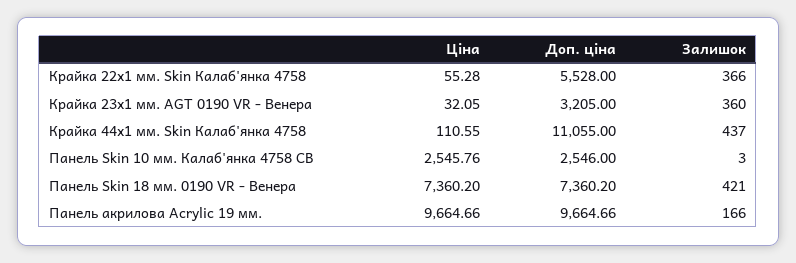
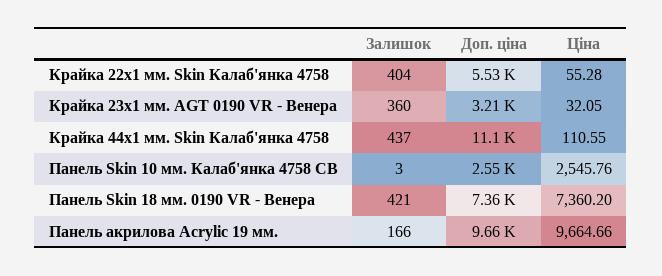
  {
    "Ціна": {
      "Крайка 22x1 мм. Skin Калаб'янка 4758": 55.28,
      "Крайка 23x1 мм. AGT 0190 VR - Венера": 32.05,
      "Крайка 44x1 мм. Skin Калаб'янка 4758": 110.55,
      "Панель Skin 10 мм. Калаб'янка 4758 CB": 2545.76,
      "Панель Skin 18 мм. 0190 VR - Венера": 7360.2,
      "Панель акрилова Acrylic 19 мм.": 9664.66
    },
    "Доп. ціна": {
      "Крайка 22x1 мм. Skin Калаб'янка 4758": 5528,
      "Крайка 23x1 мм. AGT 0190 VR - Венера": 3205,
      "Крайка 44x1 мм. Skin Калаб'янка 4758": 11055,
      "Панель Skin 10 мм. Калаб'янка 4758 CB": 2546,
      "Панель Skin 18 мм. 0190 VR - Венера": 7360.2,
      "Панель акрилова Acrylic 19 мм.": 9664.66
    },
    "Залишок": {
-     "Крайка 22x1 мм. Skin Калаб'янка 4758": 366,
+     "Крайка 22x1 мм. Skin Калаб'янка 4758": 404,
      "Крайка 23x1 мм. AGT 0190 VR - Венера": 360,
      "Крайка 44x1 мм. Skin Калаб'янка 4758": 437,
      "Панель Skin 10 мм. Калаб'янка 4758 CB": 3,
      "Панель Skin 18 мм. 0190 VR - Венера": 421,
      "Панель акрилова Acrylic 19 мм.": 166
    }
  }

